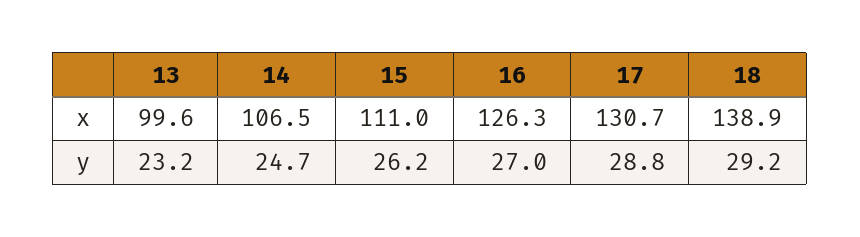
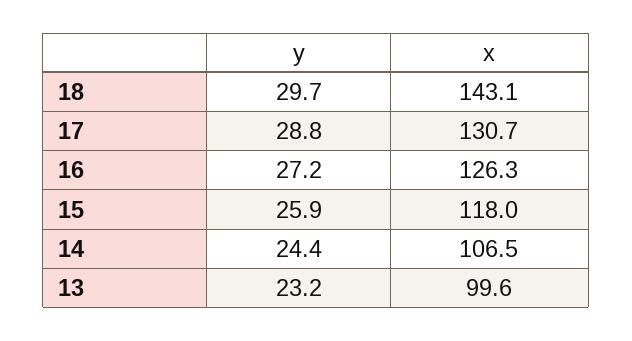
  {
    "13": {
      "x": 99.6,
      "y": 23.2
    },
    "14": {
      "x": 106.5,
-     "y": 24.7
+     "y": 24.4
    },
    "15": {
-     "x": 111,
+     "x": 118,
-     "y": 26.2
+     "y": 25.9
    },
    "16": {
      "x": 126.3,
-     "y": 27
+     "y": 27.2
    },
    "17": {
      "x": 130.7,
      "y": 28.8
    },
    "18": {
-     "x": 138.9,
+     "x": 143.1,
-     "y": 29.2
+     "y": 29.7
    }
  }

